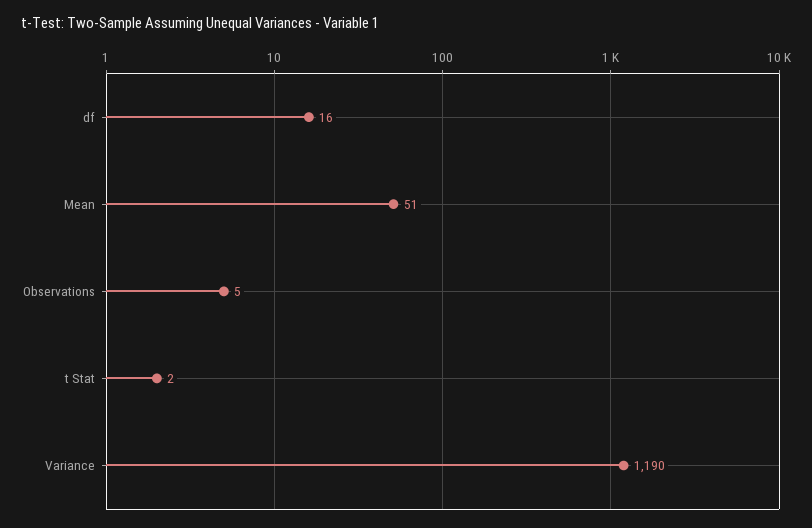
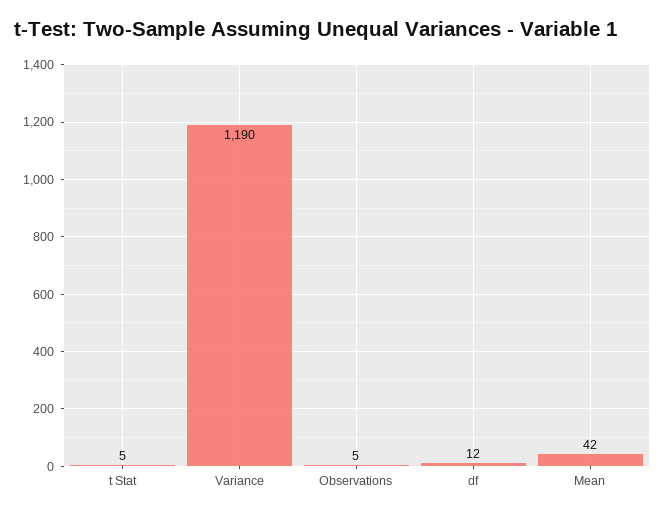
  {
-   "df": 16,
+   "df": 12,
-   "Mean": 51,
+   "Mean": 42,
    "Observations": 5,
-   "t Stat": 2,
+   "t Stat": 5,
    "Variance": 1190
  }

